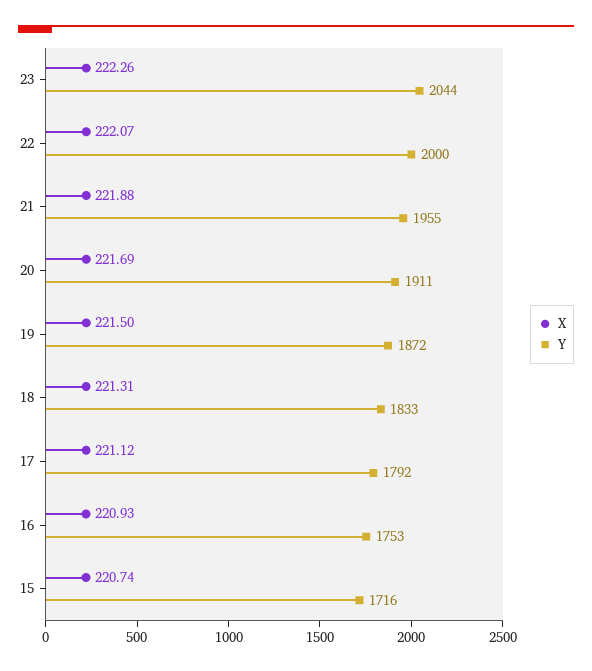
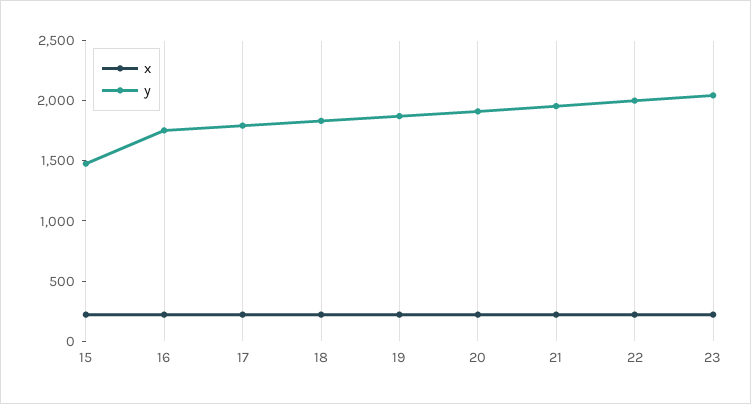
  {
    "X": {
      "23": 222.26,
      "22": 222.07,
      "21": 221.88,
      "20": 221.69,
      "19": 221.5,
      "18": 221.31,
      "17": 221.12,
      "16": 220.93,
      "15": 220.74
    },
    "Y": {
      "23": 2044,
      "22": 2000,
      "21": 1955,
      "20": 1911,
      "19": 1872,
      "18": 1833,
      "17": 1792,
      "16": 1753,
-     "15": 1716
+     "15": 1500
    }
  }

